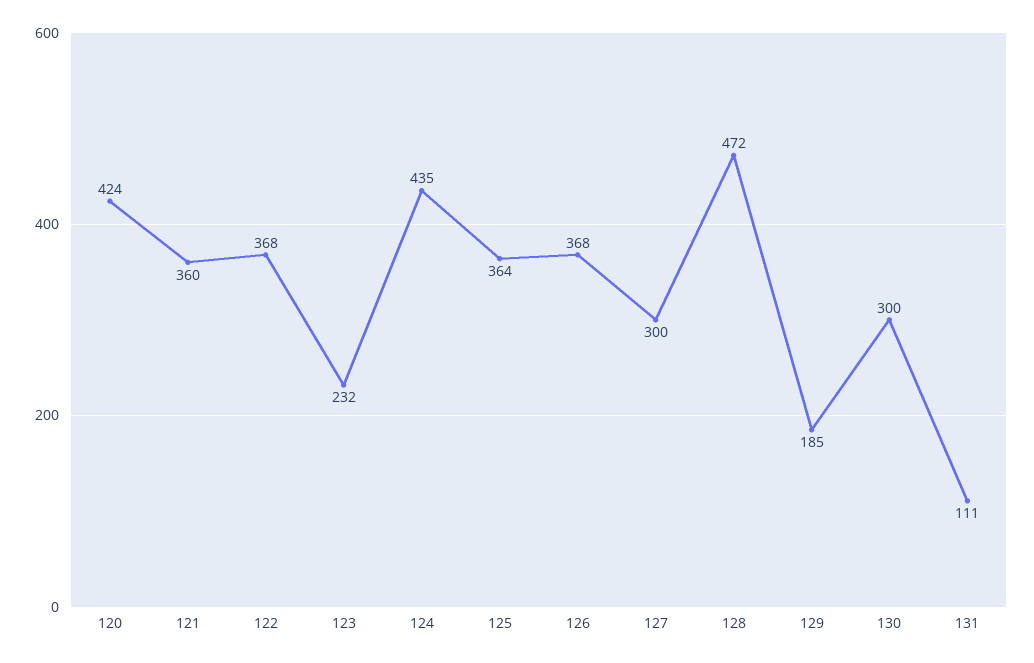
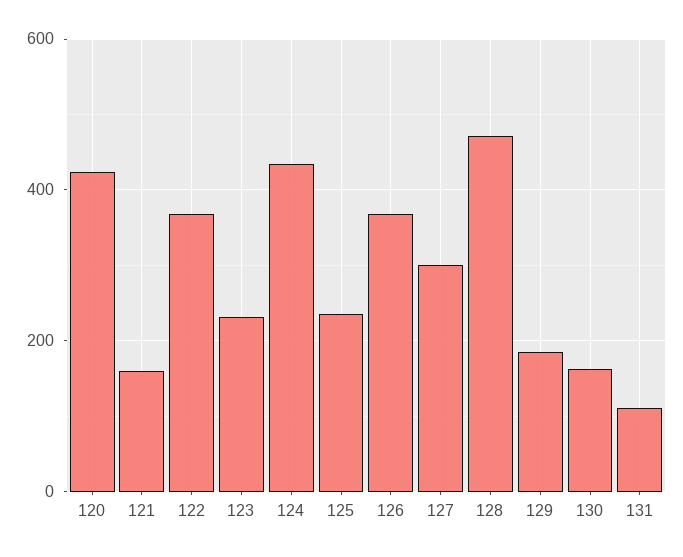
  {
    "120": 424,
-   "121": 360,
+   "121": 160,
    "122": 368,
    "123": 232,
    "124": 435,
-   "125": 364,
+   "125": 240,
    "126": 368,
    "127": 300,
    "128": 472,
    "129": 185,
-   "130": 300,
+   "130": 160,
    "131": 111
  }

